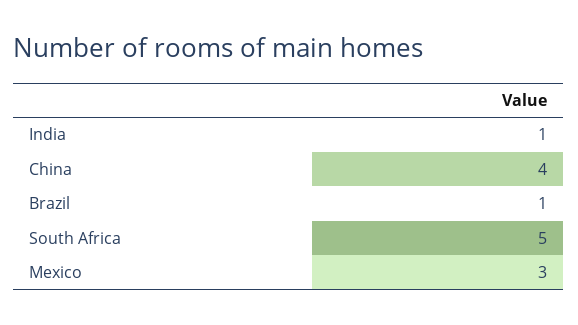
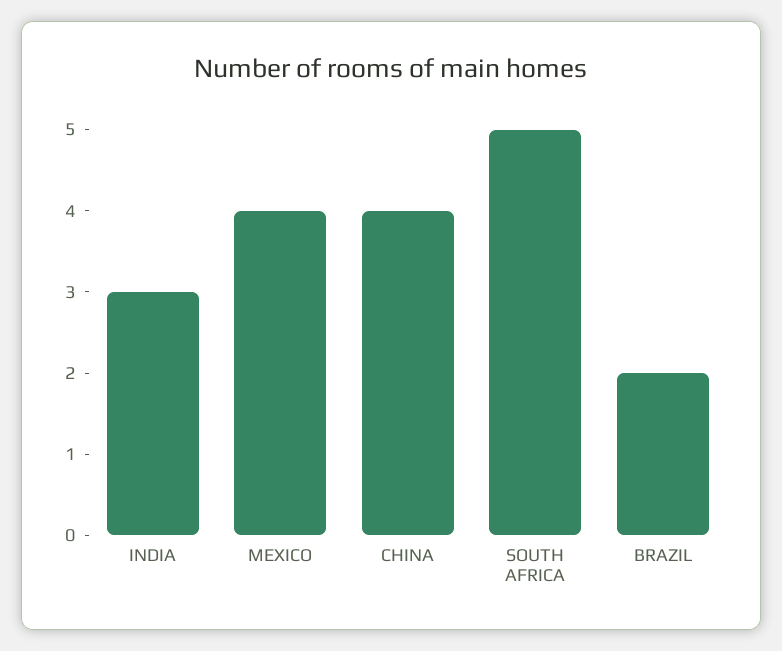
  {
-   "India": 1,
+   "India": 3,
    "China": 4,
-   "Brazil": 1,
+   "Brazil": 2,
    "South Africa": 5,
-   "Mexico": 3
+   "Mexico": 4
  }

